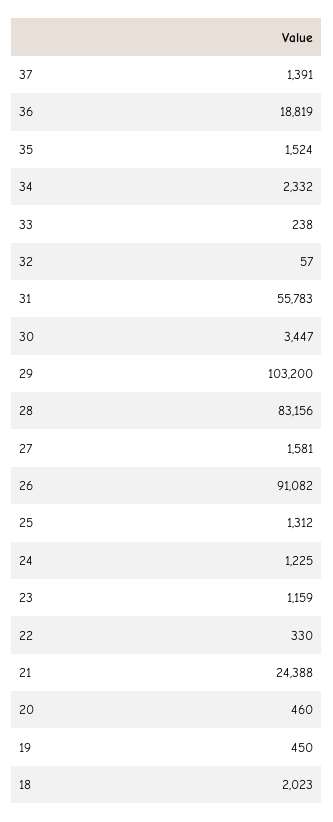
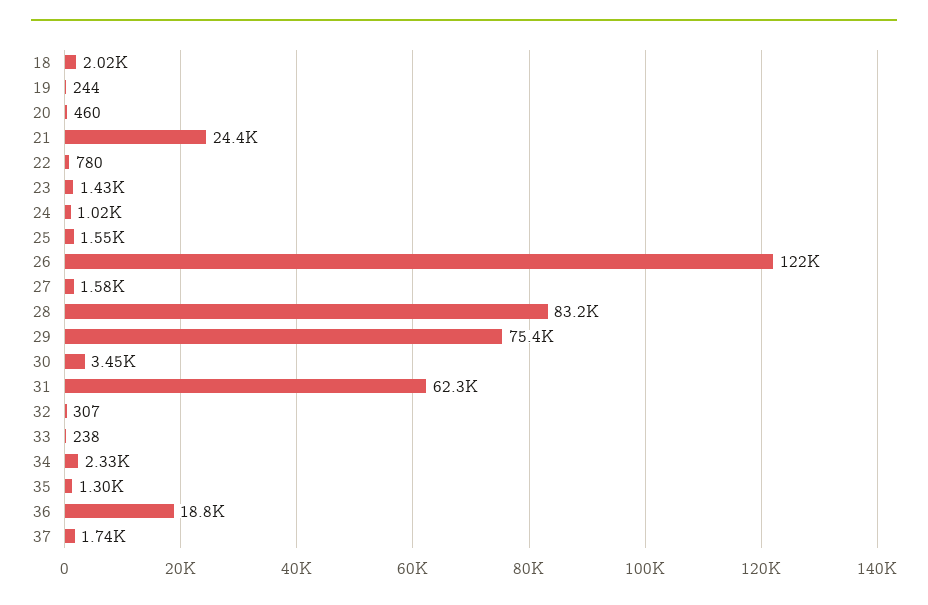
  {
-   "37": 1391,
+   "37": 1740,
    "36": 18819,
-   "35": 1524,
+   "35": 1300,
    "34": 2332,
    "33": 238,
-   "32": 57,
+   "32": 307,
-   "31": 55783,
+   "31": 62300,
    "30": 3447,
-   "29": 103200,
+   "29": 75400,
    "28": 83156,
    "27": 1581,
-   "26": 91082,
+   "26": 122000,
-   "25": 1312,
+   "25": 1550,
-   "24": 1225,
+   "24": 1020,
-   "23": 1159,
+   "23": 1430,
-   "22": 330,
+   "22": 780,
    "21": 24388,
    "20": 460,
-   "19": 450,
+   "19": 244,
    "18": 2023
  }

